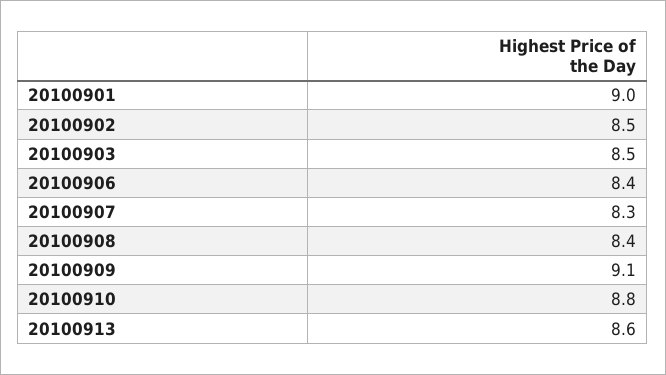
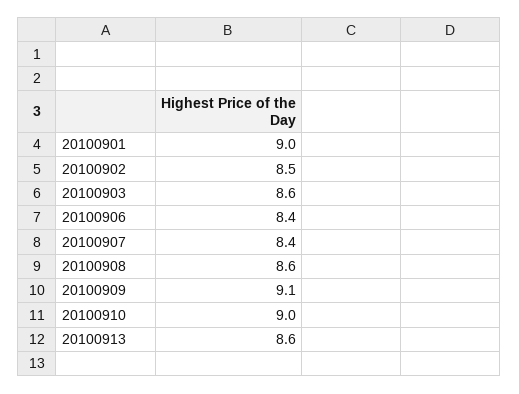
  {
    "20100901": 9,
    "20100902": 8.5,
-   "20100903": 8.5,
+   "20100903": 8.6,
    "20100906": 8.4,
-   "20100907": 8.3,
+   "20100907": 8.4,
-   "20100908": 8.4,
+   "20100908": 8.6,
    "20100909": 9.1,
-   "20100910": 8.8,
+   "20100910": 9,
    "20100913": 8.6
  }

